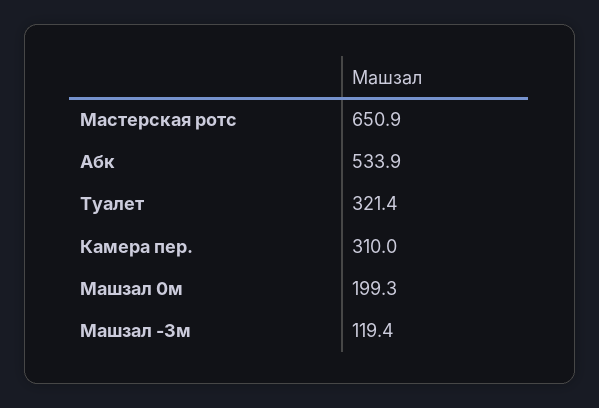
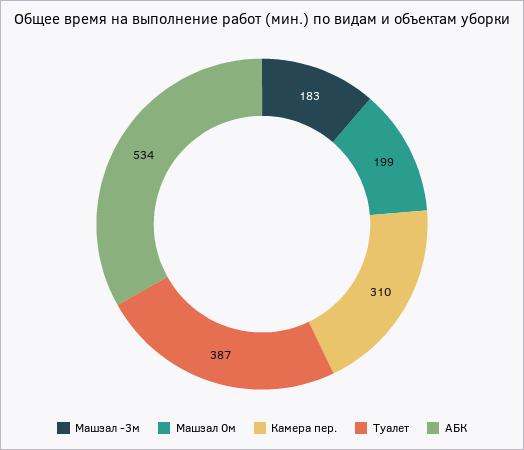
  {
-   "Мастерская ротс": 650.9,
    "Абк": 533.9,
-   "Туалет": 321.4,
+   "Туалет": 387,
    "Камера пер.": 310,
    "Машзал 0м": 199.3,
-   "Машзал -3м": 119.4
+   "Машзал -3м": 183
  }

